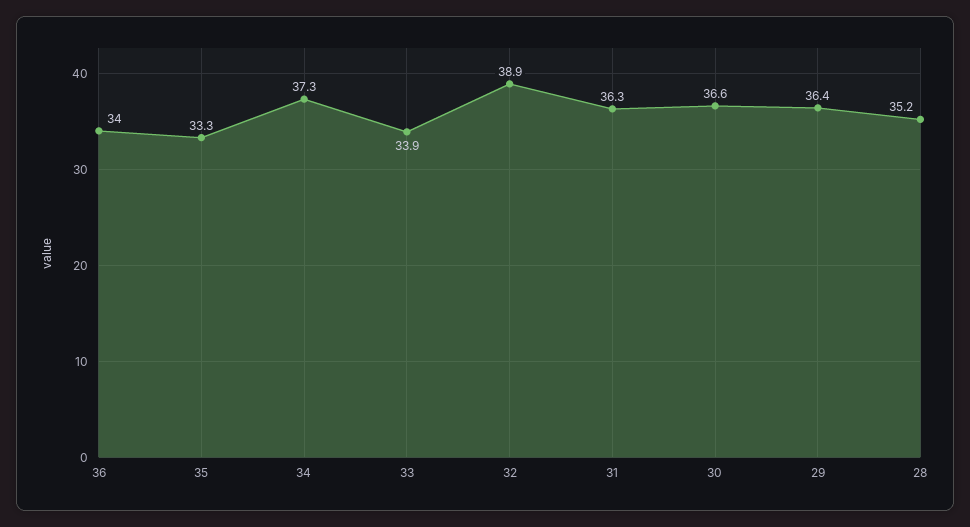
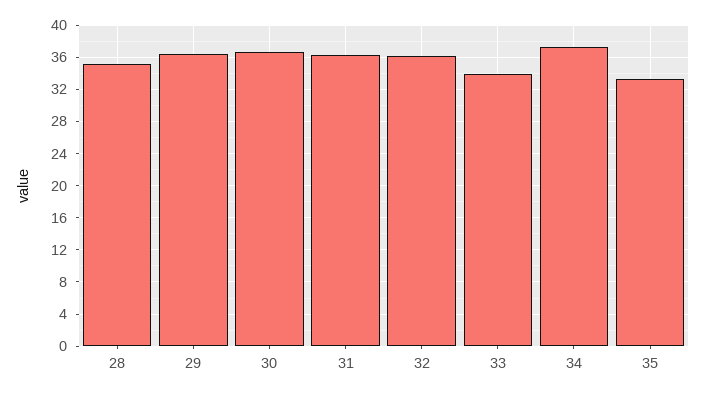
  {
-   "36": 34,
    "35": 33.3,
    "34": 37.3,
    "33": 33.9,
-   "32": 38.9,
+   "32": 36,
    "31": 36.3,
    "30": 36.6,
    "29": 36.4,
    "28": 35.2
  }

